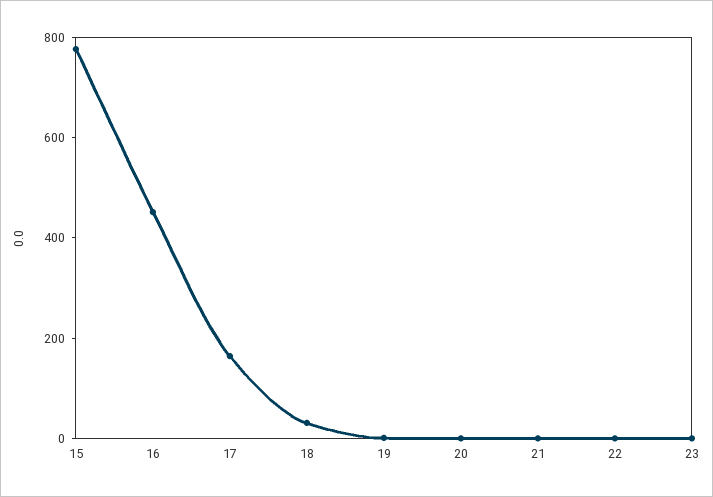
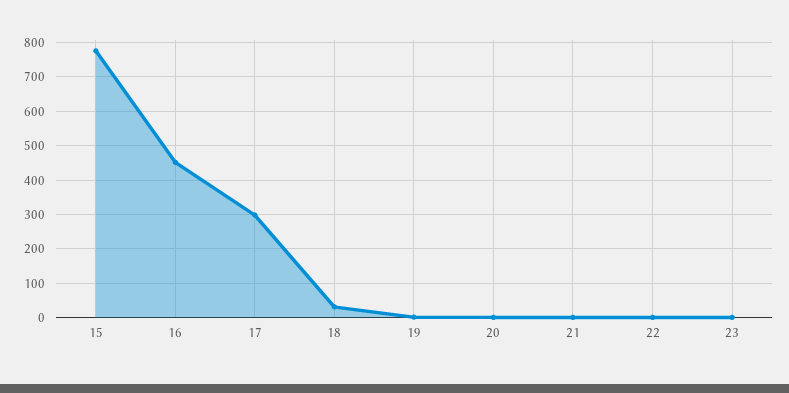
  {
    "15": 780,
    "16": 460,
-   "17": 150,
+   "17": 300,
    "18": 40,
    "19": 0,
    "20": 0,
    "21": 0,
    "22": 0,
    "23": 0
  }

